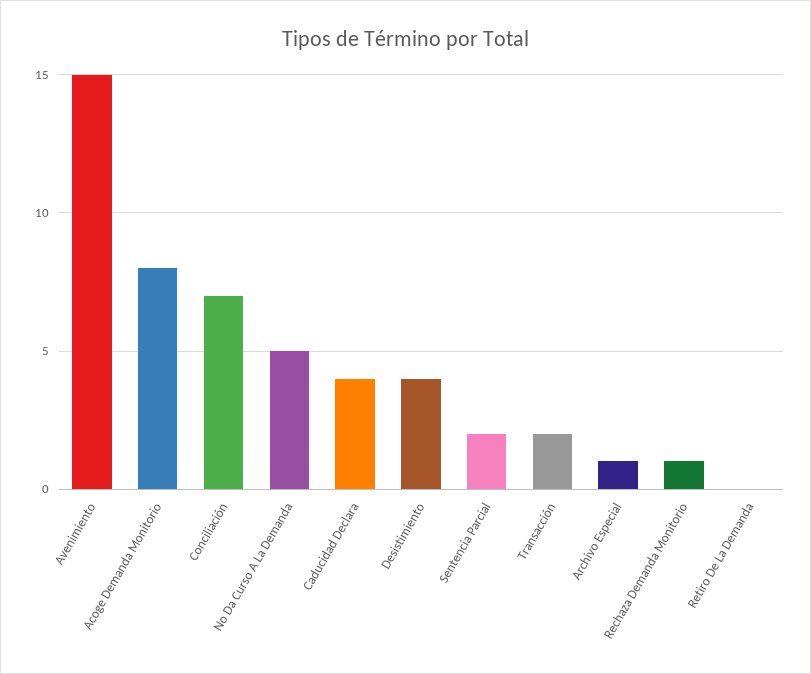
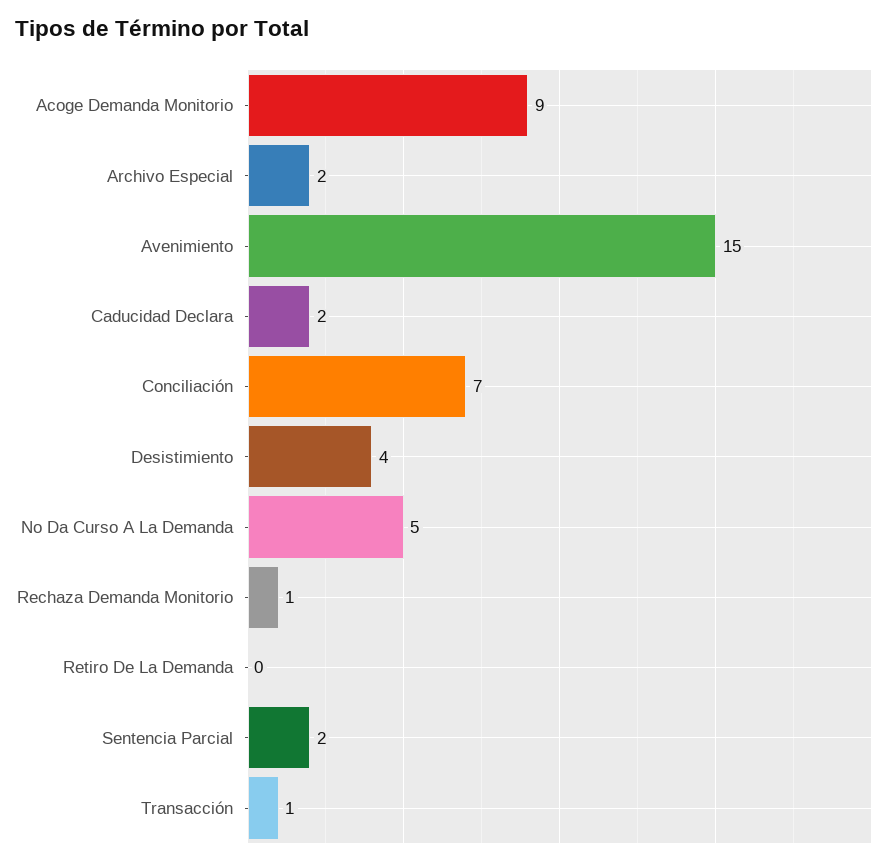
  {
    "Avenimiento": 15,
-   "Acoge Demanda Monitorio": 8,
+   "Acoge Demanda Monitorio": 9,
    "Conciliación": 7,
    "No Da Curso A La Demanda": 5,
-   "Caducidad Declara": 4,
+   "Caducidad Declara": 2,
    "Desistimiento": 4,
    "Sentencia Parcial": 2,
-   "Transacción": 2,
+   "Transacción": 1,
-   "Archivo Especial": 1,
+   "Archivo Especial": 2,
    "Rechaza Demanda Monitorio": 1,
    "Retiro De La Demanda": 0
  }

